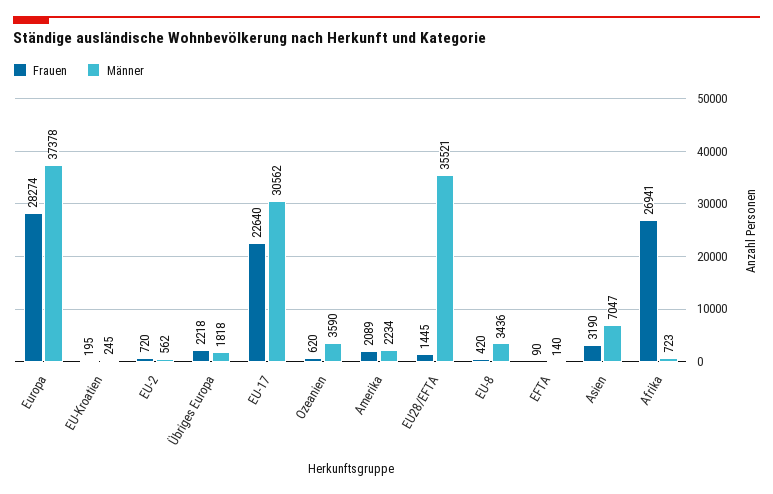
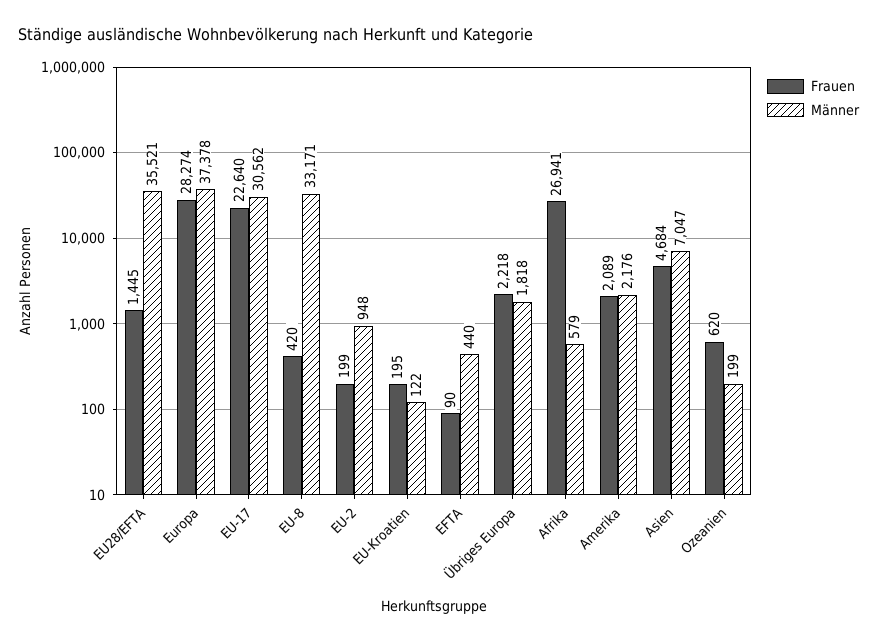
  {
    "Frauen": {
      "Europa": 28274,
      "EU-Kroatien": 195,
-     "EU-2": 720,
+     "EU-2": 199,
      "Übriges Europa": 2218,
      "EU-17": 22640,
      "Ozeanien": 620,
      "Amerika": 2089,
      "EU28/EFTA": 1445,
      "EU-8": 420,
      "EFTA": 90,
-     "Asien": 3190,
+     "Asien": 4684,
      "Afrika": 26941
    },
    "Männer": {
      "Europa": 37378,
-     "EU-Kroatien": 245,
+     "EU-Kroatien": 122,
-     "EU-2": 562,
+     "EU-2": 948,
      "Übriges Europa": 1818,
      "EU-17": 30562,
-     "Ozeanien": 3590,
+     "Ozeanien": 199,
-     "Amerika": 2234,
+     "Amerika": 2176,
      "EU28/EFTA": 35521,
-     "EU-8": 3436,
+     "EU-8": 33171,
-     "EFTA": 140,
+     "EFTA": 440,
      "Asien": 7047,
-     "Afrika": 723
+     "Afrika": 579
    }
  }

